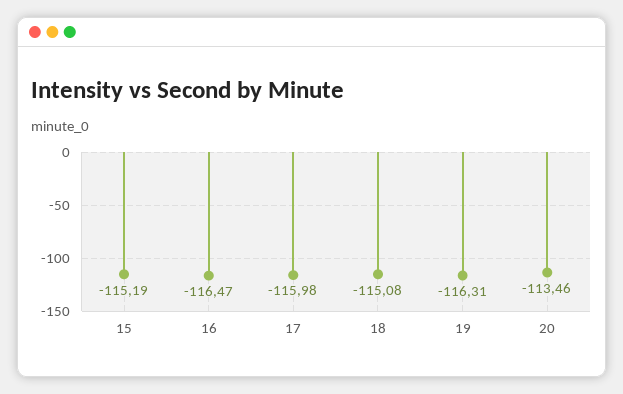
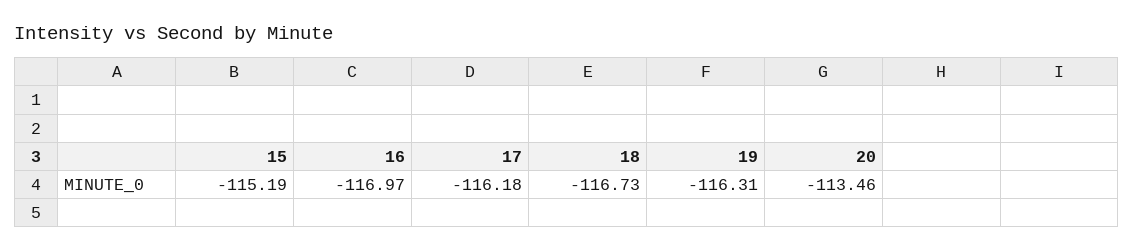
  {
    "15": -115.19,
-   "16": -116.47,
+   "16": -116.97,
-   "17": -115.98,
+   "17": -116.18,
-   "18": -115.08,
+   "18": -116.73,
    "19": -116.31,
    "20": -113.46
  }

